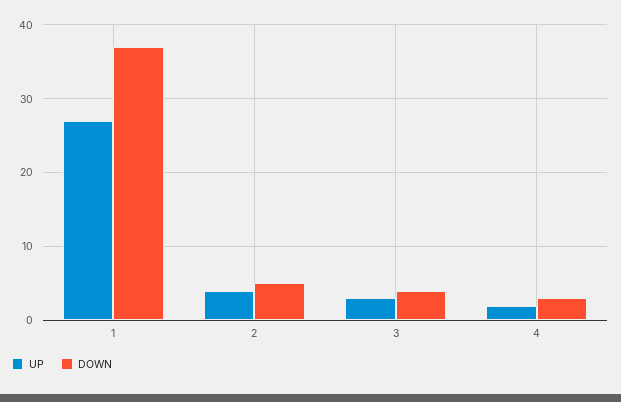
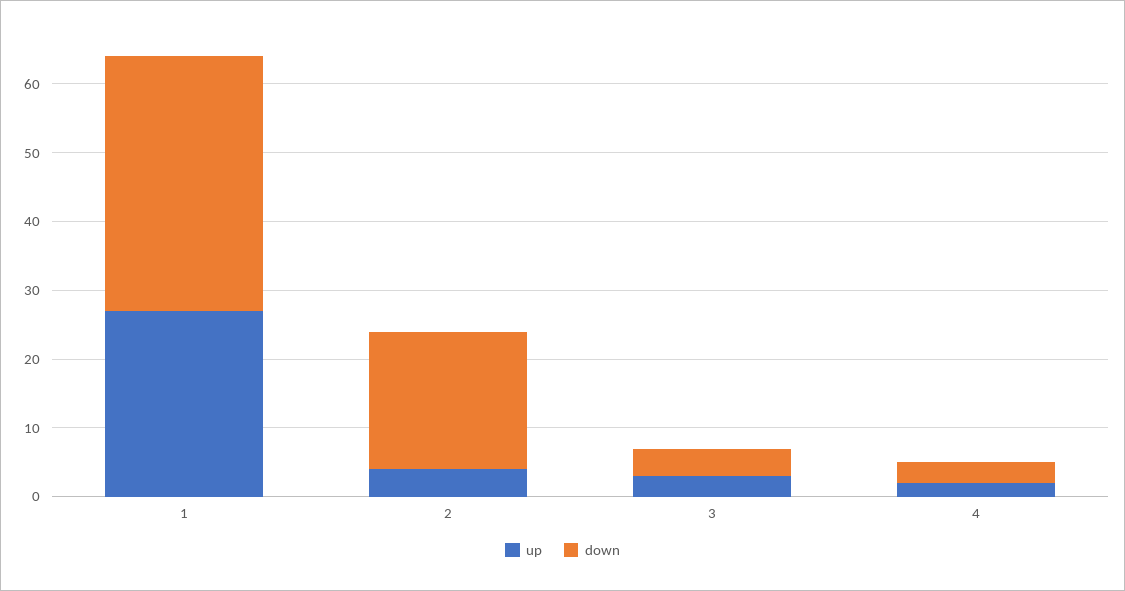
  {
    "UP": {
      "1": 27,
      "2": 4,
      "3": 3,
      "4": 2
    },
    "DOWN": {
      "1": 37,
-     "2": 5,
+     "2": 20,
      "3": 4,
      "4": 3
    }
  }

